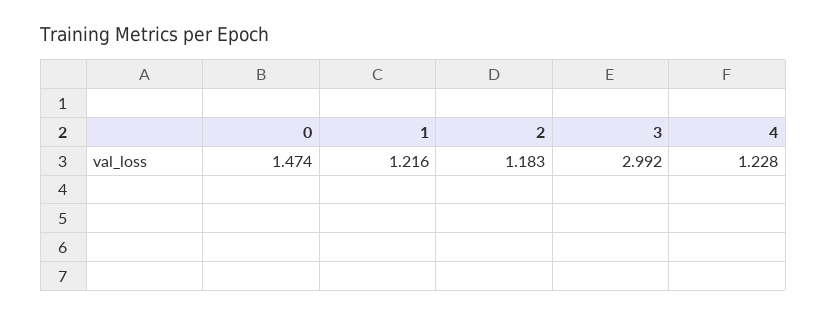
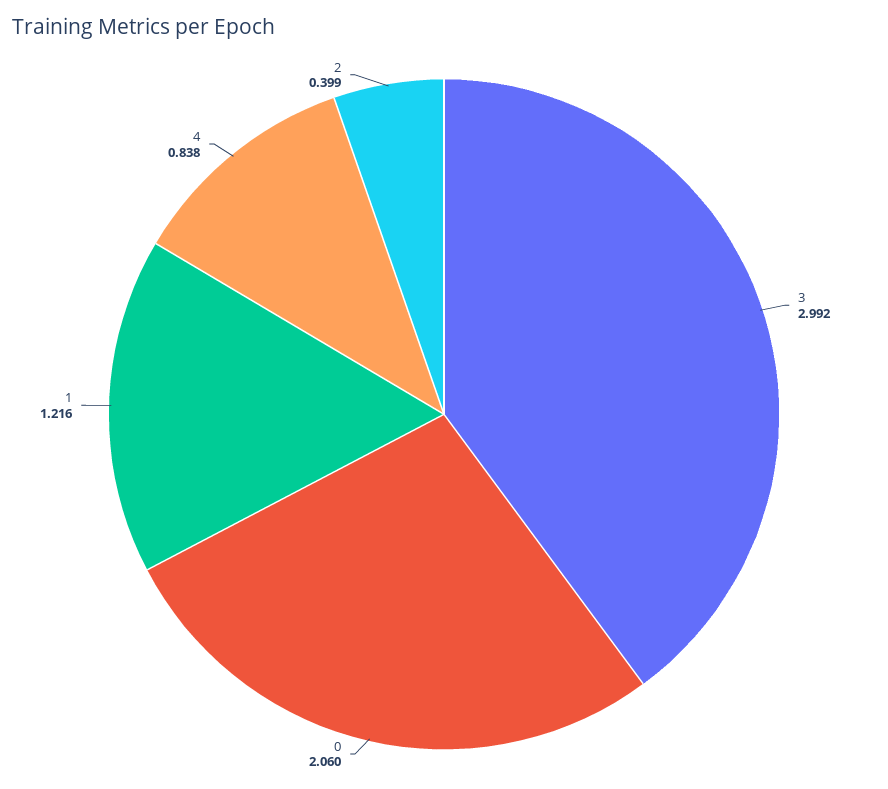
  {
-   "0": 1.474,
+   "0": 2.06,
    "1": 1.216,
-   "2": 1.183,
+   "2": 0.399,
    "3": 2.992,
-   "4": 1.228
+   "4": 0.838
  }

